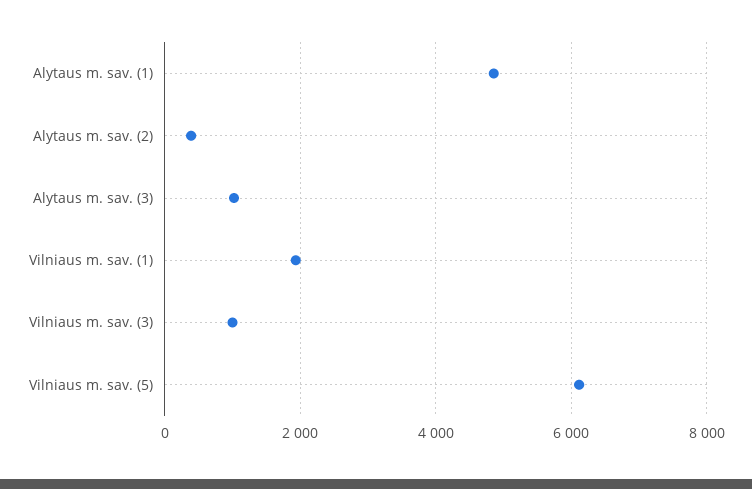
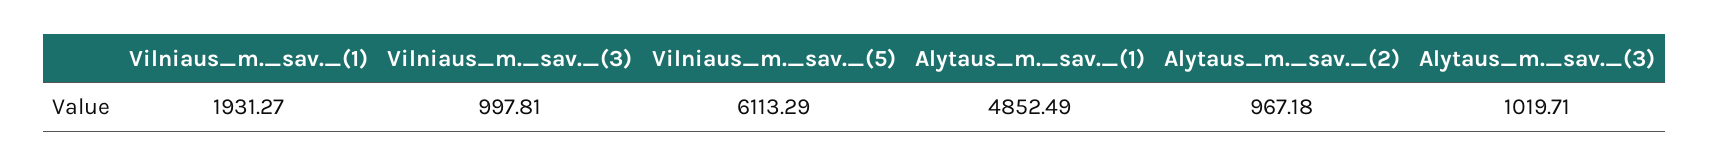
  {
    "Alytaus m. sav. (1)": 4852.49,
-   "Alytaus m. sav. (2)": 400,
+   "Alytaus m. sav. (2)": 967.18,
    "Alytaus m. sav. (3)": 1019.71,
    "Vilniaus m. sav. (1)": 1931.27,
    "Vilniaus m. sav. (3)": 997.81,
    "Vilniaus m. sav. (5)": 6113.29
  }

